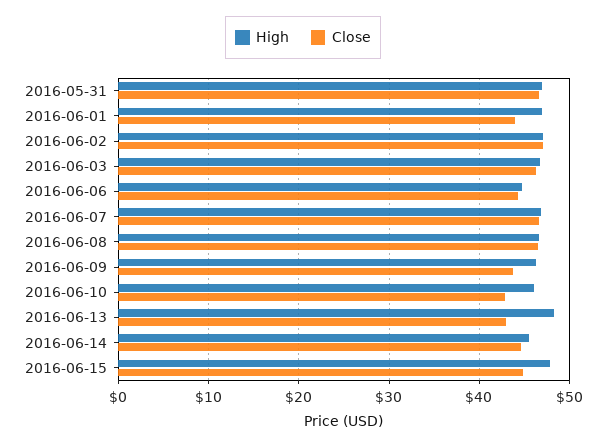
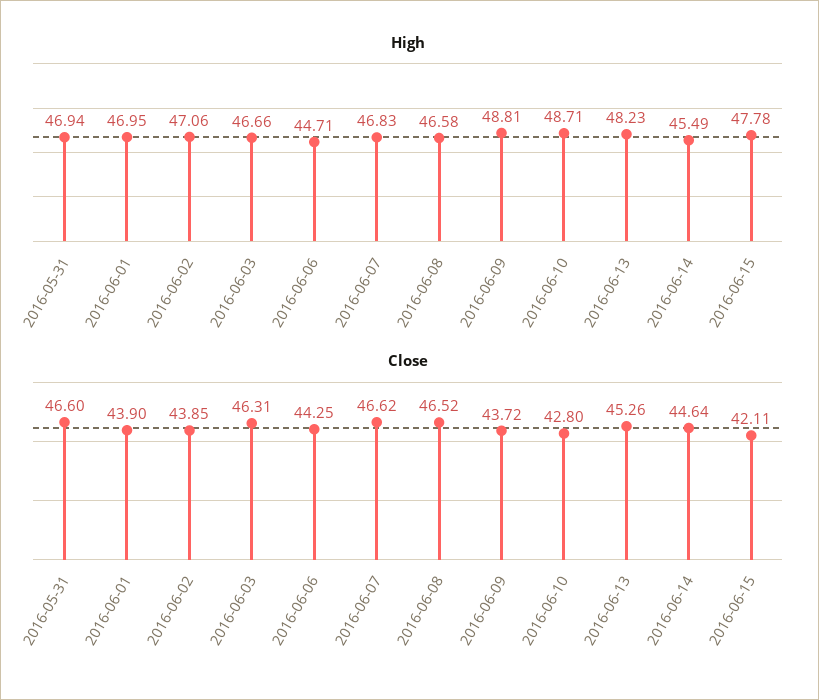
  {
    "High": {
      "2016-05-31": 46.94,
      "2016-06-01": 46.95,
      "2016-06-02": 47.06,
      "2016-06-03": 46.66,
      "2016-06-06": 44.71,
      "2016-06-07": 46.83,
      "2016-06-08": 46.58,
-     "2016-06-09": 46,
+     "2016-06-09": 48.81,
-     "2016-06-10": 46,
+     "2016-06-10": 48.71,
      "2016-06-13": 48.23,
      "2016-06-14": 45.49,
      "2016-06-15": 47.78
    },
    "Close": {
      "2016-05-31": 46.6,
      "2016-06-01": 43.9,
-     "2016-06-02": 47,
+     "2016-06-02": 43.85,
      "2016-06-03": 46.31,
      "2016-06-06": 44.25,
      "2016-06-07": 46.62,
      "2016-06-08": 46.52,
      "2016-06-09": 43.72,
      "2016-06-10": 42.8,
-     "2016-06-13": 43,
+     "2016-06-13": 45.26,
      "2016-06-14": 44.64,
-     "2016-06-15": 45
+     "2016-06-15": 42.11
    }
  }

